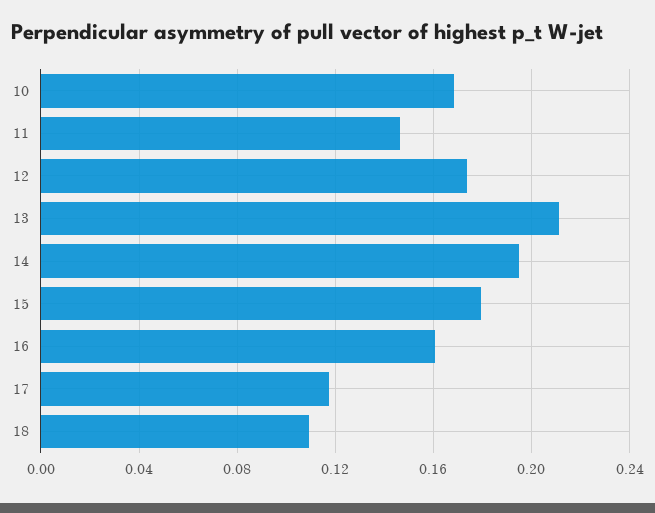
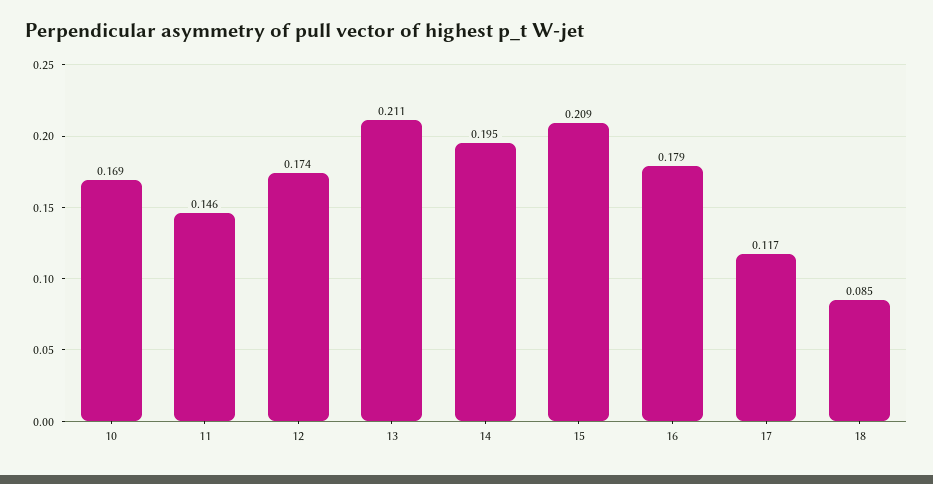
  {
    "10": 0.169,
    "11": 0.146,
    "12": 0.174,
    "13": 0.211,
    "14": 0.195,
-   "15": 0.18,
+   "15": 0.209,
-   "16": 0.16,
+   "16": 0.179,
    "17": 0.117,
-   "18": 0.11
+   "18": 0.085
  }

